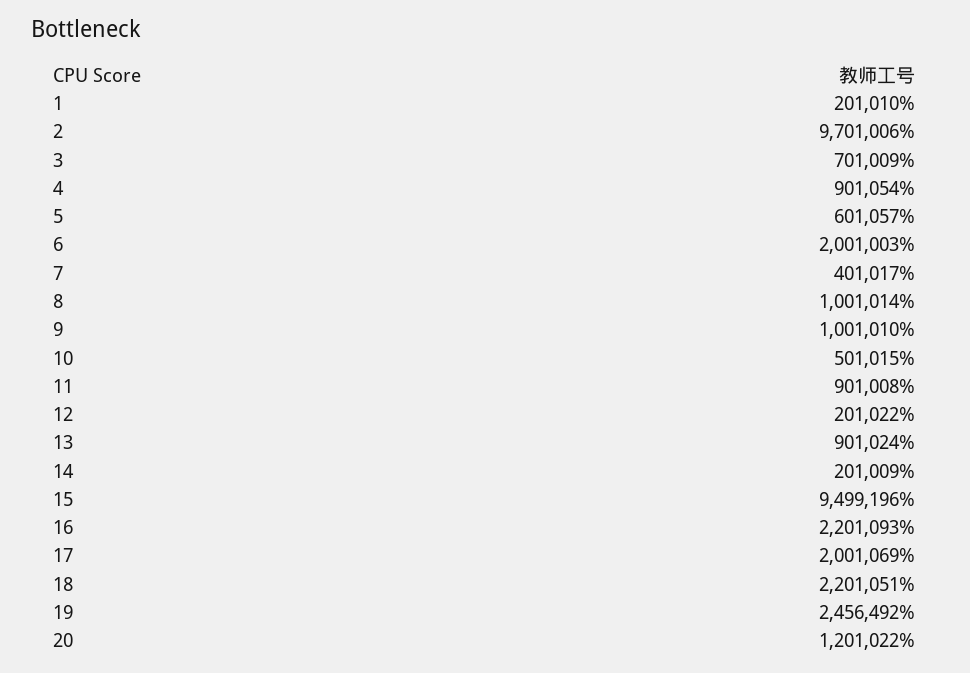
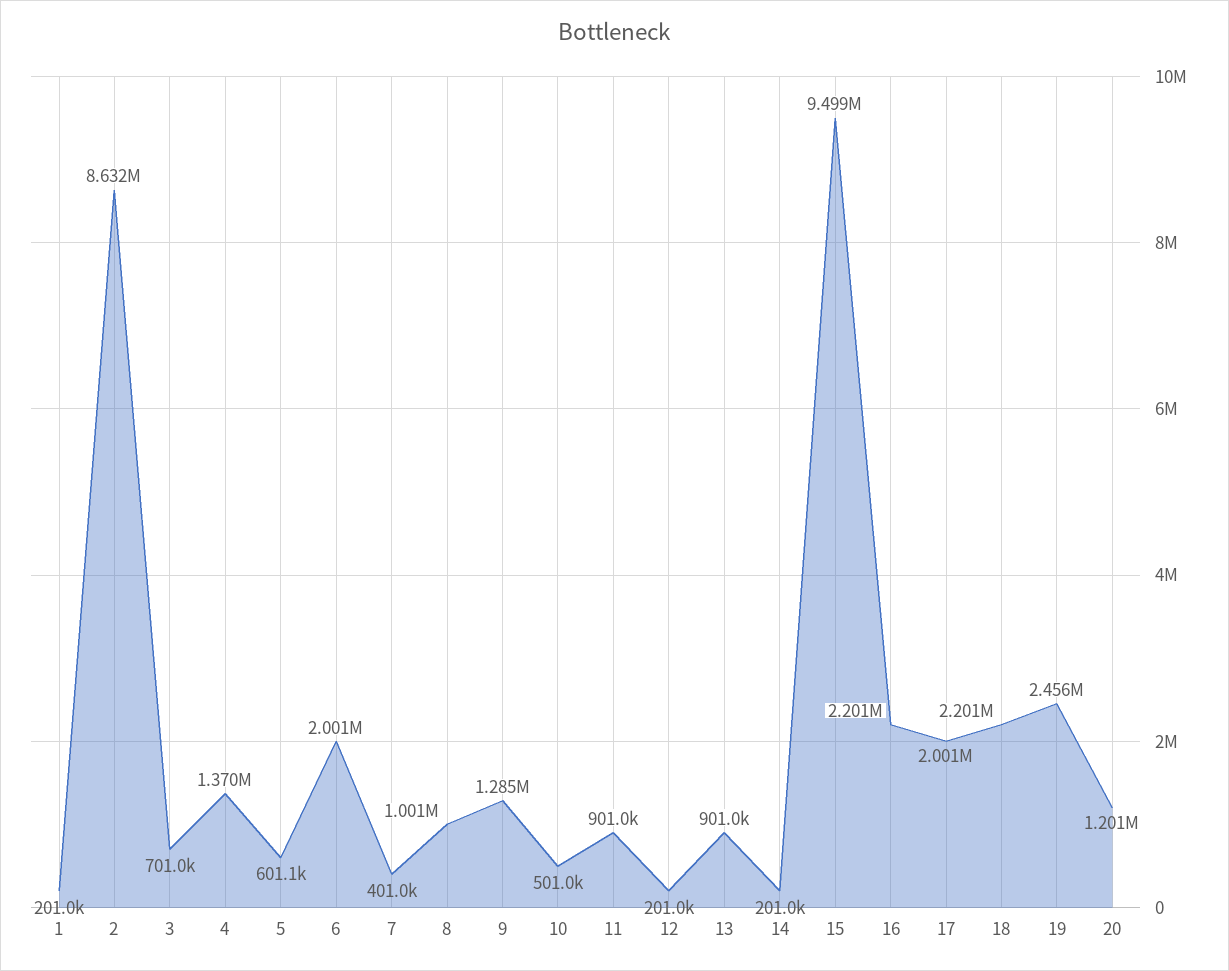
  {
    "1": 201010,
-   "2": 9701006,
+   "2": 8632000,
    "3": 701009,
-   "4": 901054,
+   "4": 1370000,
    "5": 601057,
    "6": 2001003,
    "7": 401017,
    "8": 1001014,
-   "9": 1001010,
+   "9": 1285000,
    "10": 501015,
    "11": 901008,
    "12": 201022,
    "13": 901024,
    "14": 201009,
    "15": 9499196,
    "16": 2201093,
    "17": 2001069,
    "18": 2201051,
    "19": 2456492,
    "20": 1201022
  }

